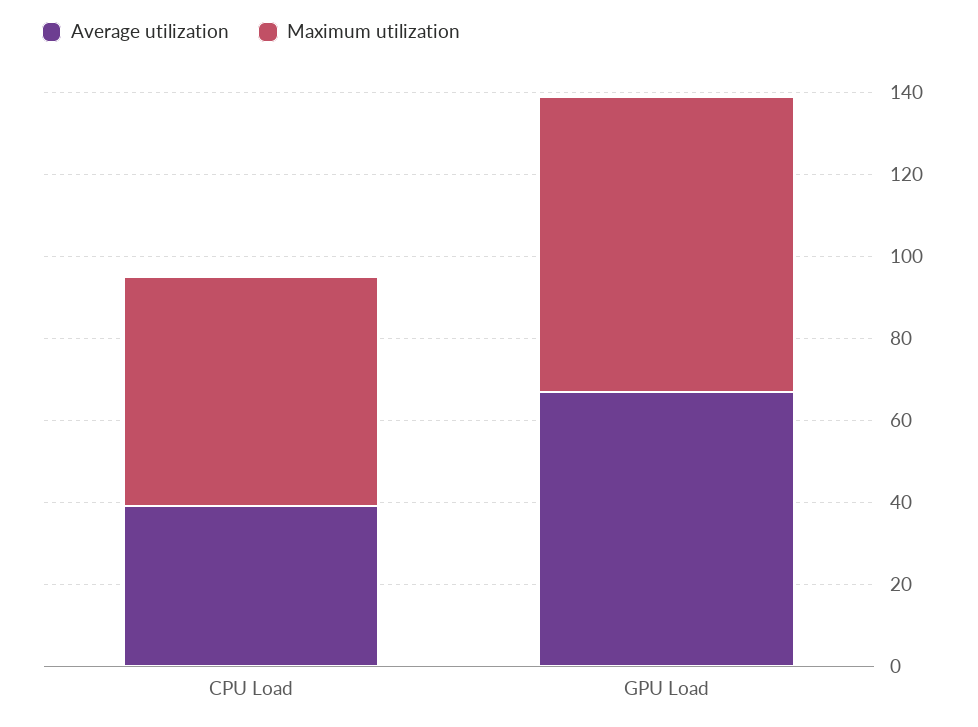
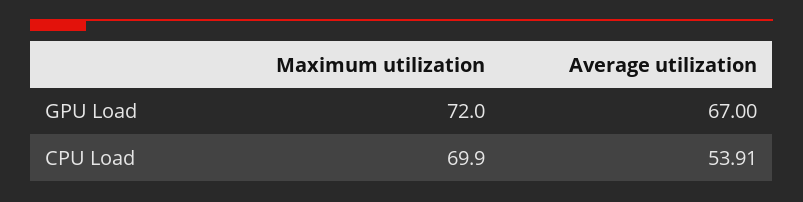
  {
    "Average utilization": {
-     "CPU Load": 40,
+     "CPU Load": 53.91,
      "GPU Load": 67
    },
    "Maximum utilization": {
-     "CPU Load": 55,
+     "CPU Load": 69.9,
      "GPU Load": 72
    }
  }

